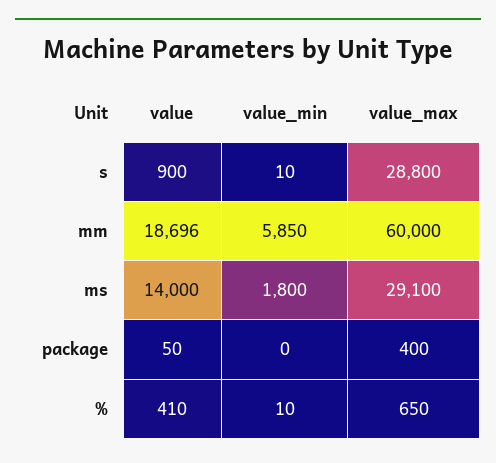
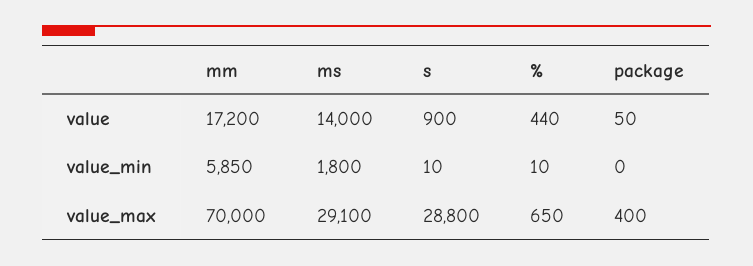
  {
    "value": {
      "s": 900,
-     "mm": 18696,
+     "mm": 17200,
      "ms": 14000,
      "package": 50,
-     "%": 410
+     "%": 440
    },
    "value_min": {
      "s": 10,
      "mm": 5850,
      "ms": 1800,
      "package": 0,
      "%": 10
    },
    "value_max": {
      "s": 28800,
-     "mm": 60000,
+     "mm": 70000,
      "ms": 29100,
      "package": 400,
      "%": 650
    }
  }

